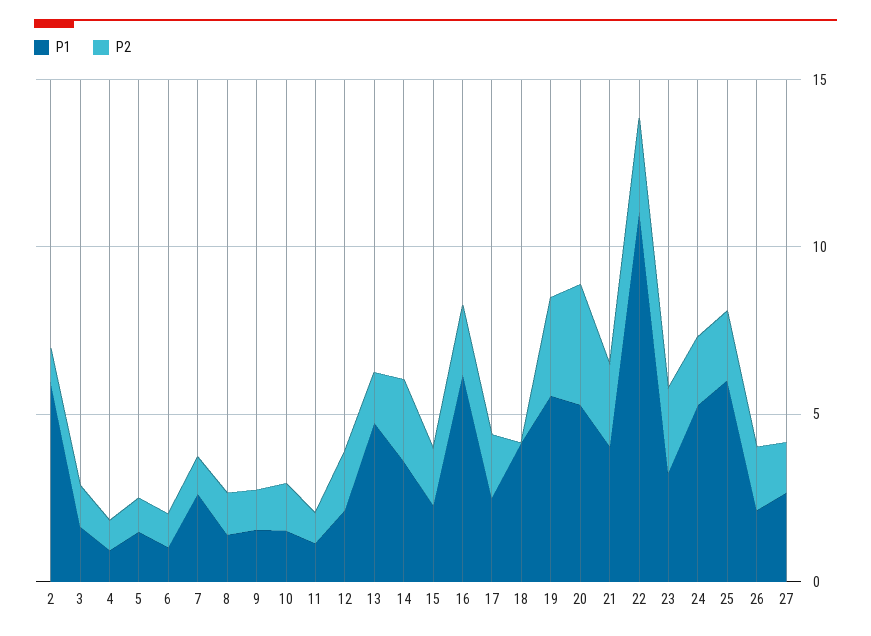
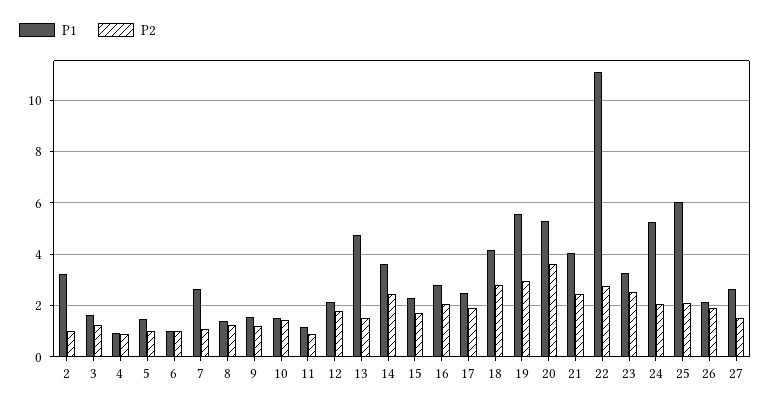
  {
    "P1": {
-     "2": 6,
+     "2": 3.25,
      "3": 1.75,
      "4": 1,
      "5": 1.5,
      "6": 1,
      "7": 2.75,
      "8": 1.5,
      "9": 1.5,
      "10": 1.5,
      "11": 1.25,
      "12": 2.25,
      "13": 4.75,
      "14": 3.5,
      "15": 2.25,
-     "16": 6,
+     "16": 2.75,
      "17": 2.5,
      "18": 4.25,
      "19": 5.5,
      "20": 5.25,
      "21": 4,
      "22": 11,
      "23": 3.25,
      "24": 5.25,
      "25": 6,
      "26": 2.25,
      "27": 2.75
    },
    "P2": {
      "2": 1,
      "3": 1.25,
      "4": 1,
      "5": 1,
      "6": 1,
      "7": 1,
      "8": 1.25,
      "9": 1.25,
      "10": 1.5,
      "11": 1,
      "12": 1.75,
      "13": 1.5,
      "14": 2.5,
      "15": 1.75,
      "16": 2,
      "17": 2,
-     "18": 0,
+     "18": 2.75,
      "19": 3,
      "20": 3.5,
      "21": 2.5,
      "22": 2.75,
      "23": 2.5,
      "24": 2,
      "25": 2,
      "26": 2,
      "27": 1.5
    }
  }

